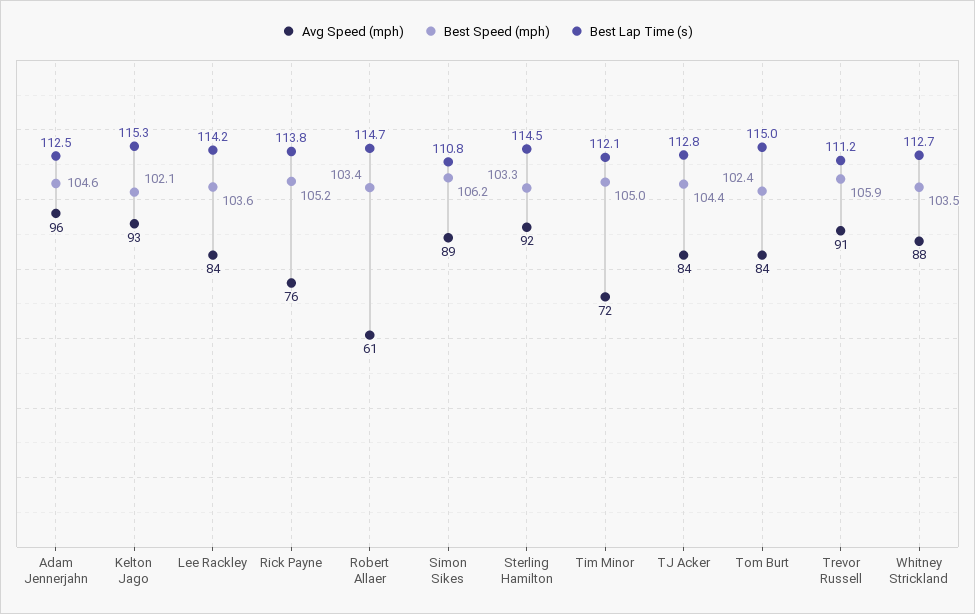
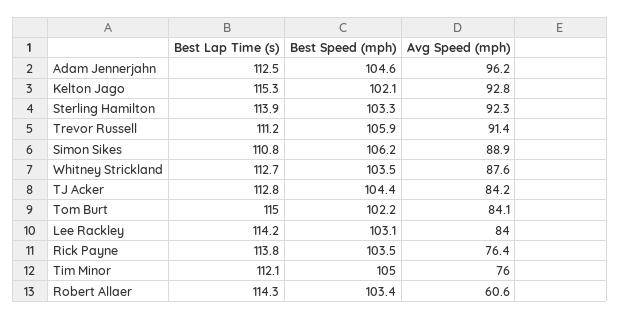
  {
    "Avg Speed (mph)": {
      "Adam Jennerjahn": 96.2,
      "Kelton Jago": 92.8,
      "Lee Rackley": 84,
      "Rick Payne": 76.4,
      "Robert Allaer": 60.6,
      "Simon Sikes": 88.9,
      "Sterling Hamilton": 92.3,
-     "Tim Minor": 72,
+     "Tim Minor": 76,
      "TJ Acker": 84.2,
      "Tom Burt": 84.1,
      "Trevor Russell": 91.4,
      "Whitney Strickland": 87.6
    },
    "Best Speed (mph)": {
      "Adam Jennerjahn": 104.6,
      "Kelton Jago": 102.1,
-     "Lee Rackley": 103.6,
+     "Lee Rackley": 103.1,
-     "Rick Payne": 105.2,
+     "Rick Payne": 103.5,
      "Robert Allaer": 103.4,
      "Simon Sikes": 106.2,
      "Sterling Hamilton": 103.3,
      "Tim Minor": 105,
      "TJ Acker": 104.4,
-     "Tom Burt": 102.4,
+     "Tom Burt": 102.2,
      "Trevor Russell": 105.9,
      "Whitney Strickland": 103.5
    },
    "Best Lap Time (s)": {
      "Adam Jennerjahn": 112.5,
      "Kelton Jago": 115.3,
      "Lee Rackley": 114.2,
      "Rick Payne": 113.8,
-     "Robert Allaer": 114.7,
+     "Robert Allaer": 114.3,
      "Simon Sikes": 110.8,
-     "Sterling Hamilton": 114.5,
+     "Sterling Hamilton": 113.9,
      "Tim Minor": 112.1,
      "TJ Acker": 112.8,
      "Tom Burt": 115,
      "Trevor Russell": 111.2,
      "Whitney Strickland": 112.7
    }
  }

